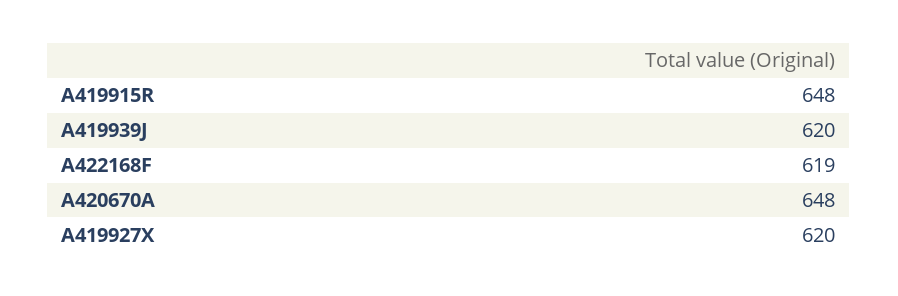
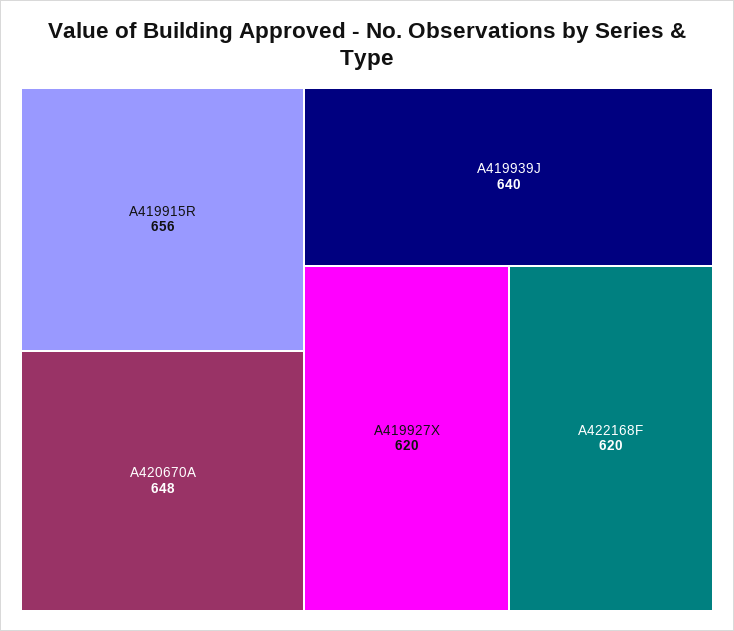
  {
-   "A419915R": 648,
+   "A419915R": 656,
-   "A419939J": 620,
+   "A419939J": 640,
-   "A422168F": 619,
+   "A422168F": 620,
    "A420670A": 648,
    "A419927X": 620
  }

